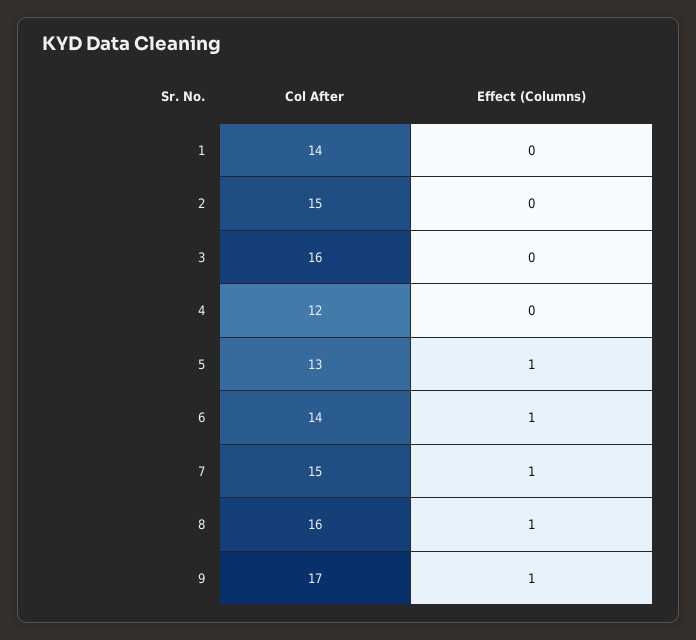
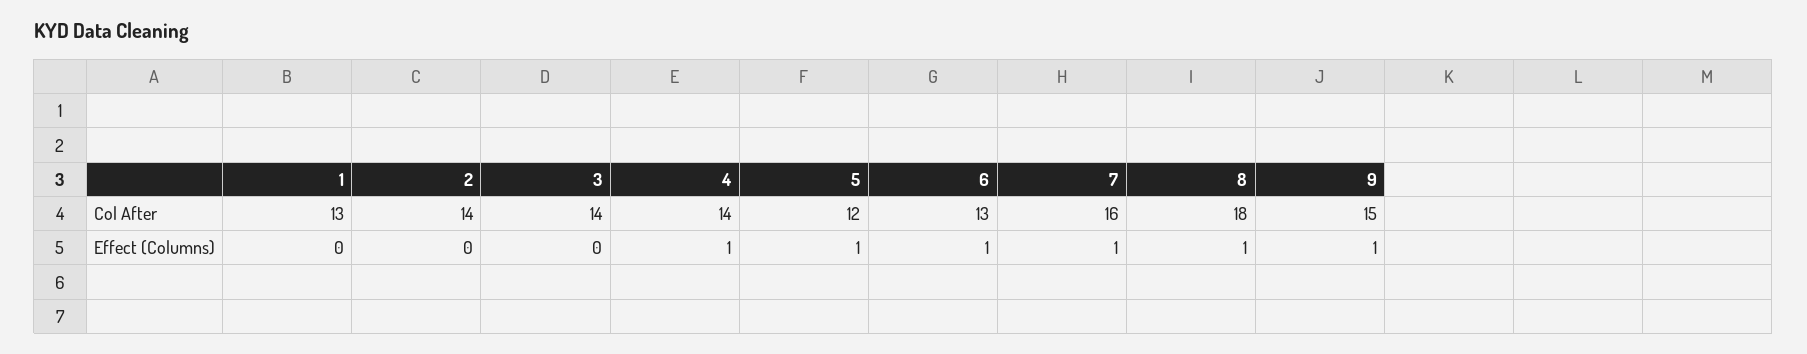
  {
    "Col After": {
-     "1": 14,
+     "1": 13,
-     "2": 15,
+     "2": 14,
-     "3": 16,
+     "3": 14,
-     "4": 12,
+     "4": 14,
-     "5": 13,
+     "5": 12,
-     "6": 14,
+     "6": 13,
-     "7": 15,
+     "7": 16,
-     "8": 16,
+     "8": 18,
-     "9": 17
+     "9": 15
    },
    "Effect (Columns)": {
      "1": 0,
      "2": 0,
      "3": 0,
-     "4": 0,
+     "4": 1,
      "5": 1,
      "6": 1,
      "7": 1,
      "8": 1,
      "9": 1
    }
  }

